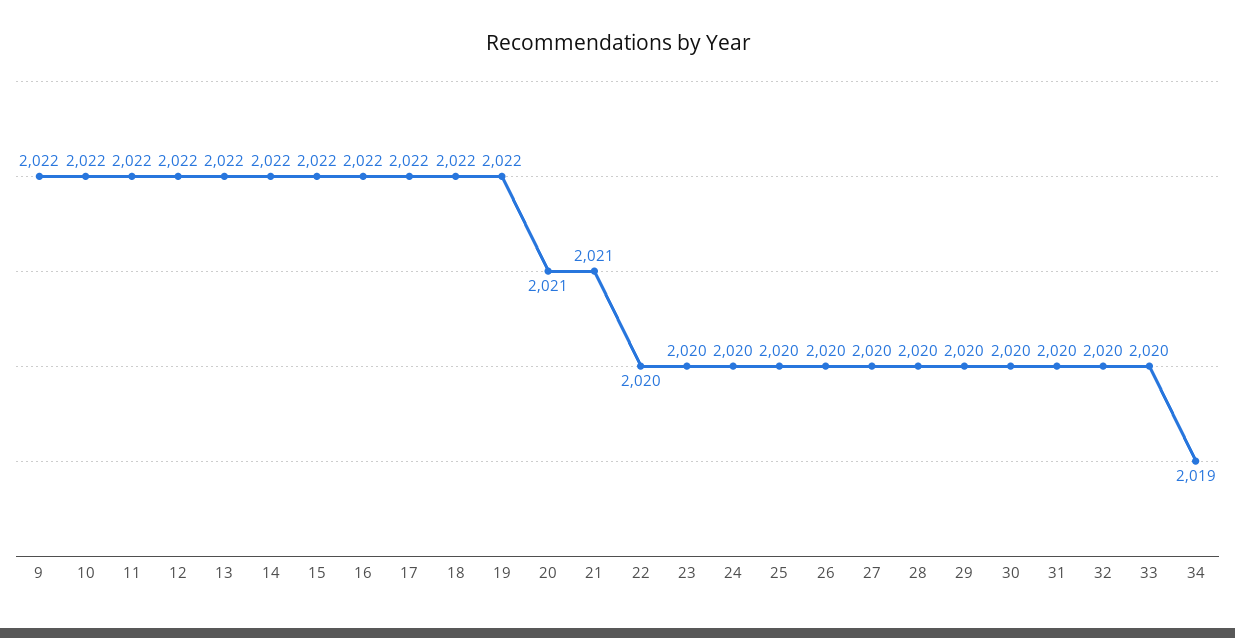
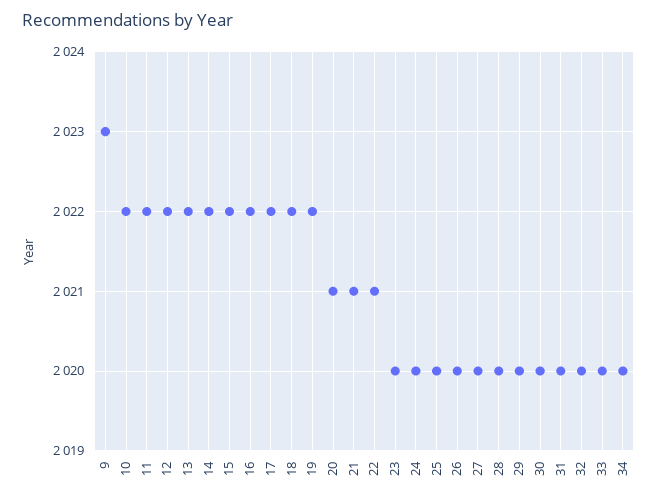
  {
-   "9": 2022,
+   "9": 2023,
    "10": 2022,
    "11": 2022,
    "12": 2022,
    "13": 2022,
    "14": 2022,
    "15": 2022,
    "16": 2022,
    "17": 2022,
    "18": 2022,
    "19": 2022,
    "20": 2021,
    "21": 2021,
-   "22": 2020,
+   "22": 2021,
    "23": 2020,
    "24": 2020,
    "25": 2020,
    "26": 2020,
    "27": 2020,
    "28": 2020,
    "29": 2020,
    "30": 2020,
    "31": 2020,
    "32": 2020,
    "33": 2020,
-   "34": 2019
+   "34": 2020
  }

